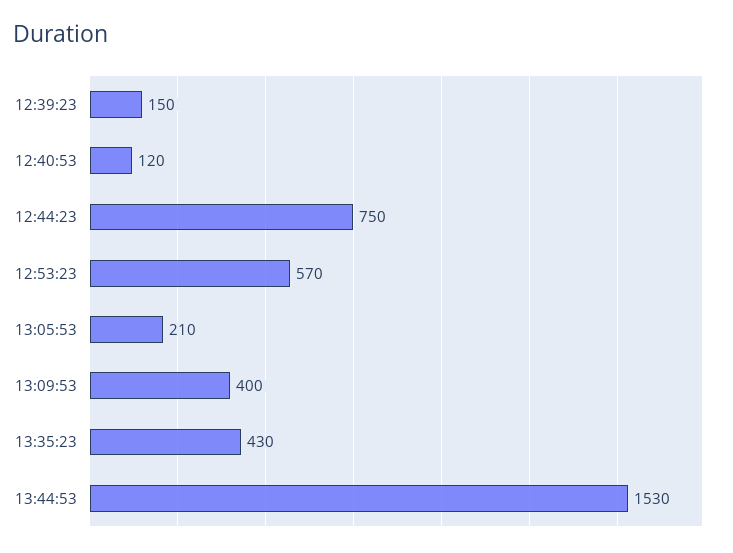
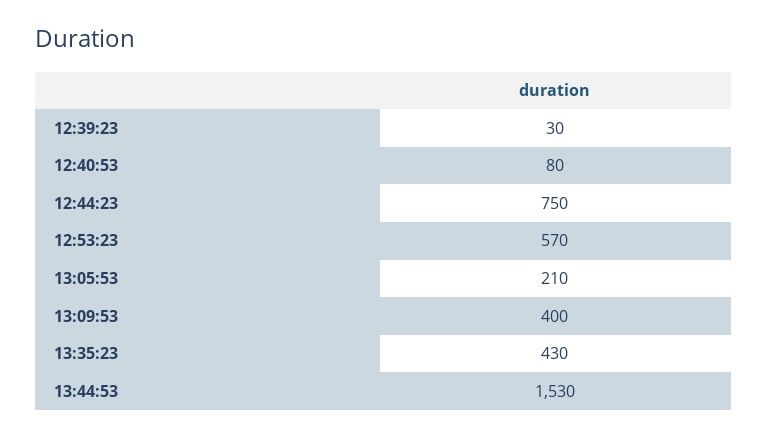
  {
-   "12:39:23": 150,
+   "12:39:23": 30,
-   "12:40:53": 120,
+   "12:40:53": 80,
    "12:44:23": 750,
    "12:53:23": 570,
    "13:05:53": 210,
    "13:09:53": 400,
    "13:35:23": 430,
    "13:44:53": 1530
  }

